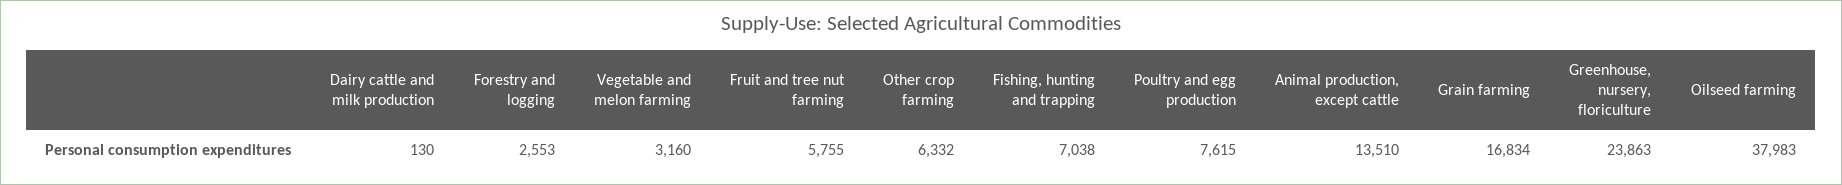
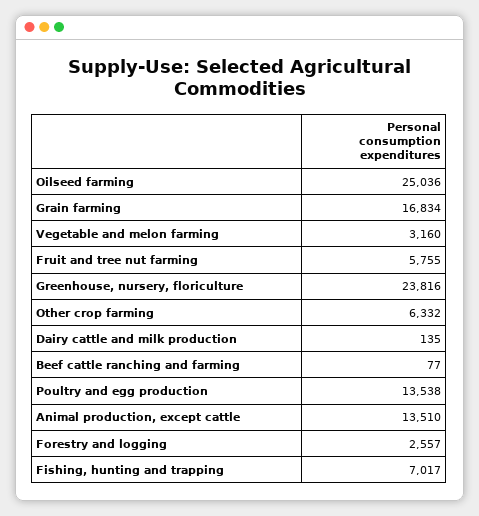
  {
-   "Dairy cattle and milk production": 130,
+   "Dairy cattle and milk production": 135,
-   "Forestry and logging": 2553,
+   "Forestry and logging": 2557,
    "Vegetable and melon farming": 3160,
    "Fruit and tree nut farming": 5755,
    "Other crop farming": 6332,
-   "Fishing, hunting and trapping": 7038,
+   "Fishing, hunting and trapping": 7017,
-   "Poultry and egg production": 7615,
+   "Poultry and egg production": 13538,
    "Animal production, except cattle": 13510,
    "Grain farming": 16834,
-   "Greenhouse, nursery, floriculture": 23863,
+   "Greenhouse, nursery, floriculture": 23816,
-   "Oilseed farming": 37983
+   "Oilseed farming": 25036,
+   "Beef cattle ranching and farming": 77
  }

